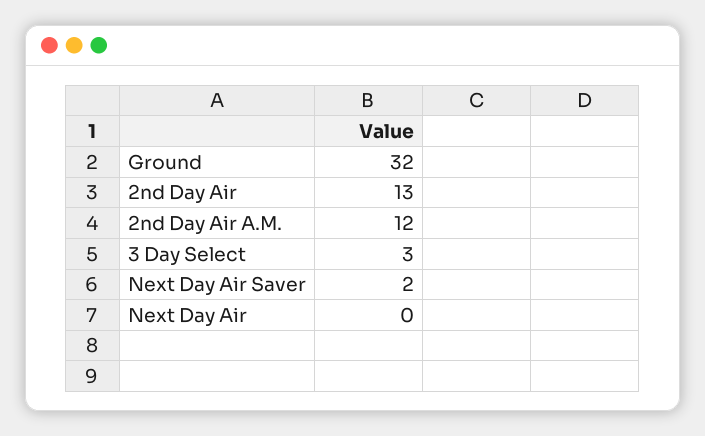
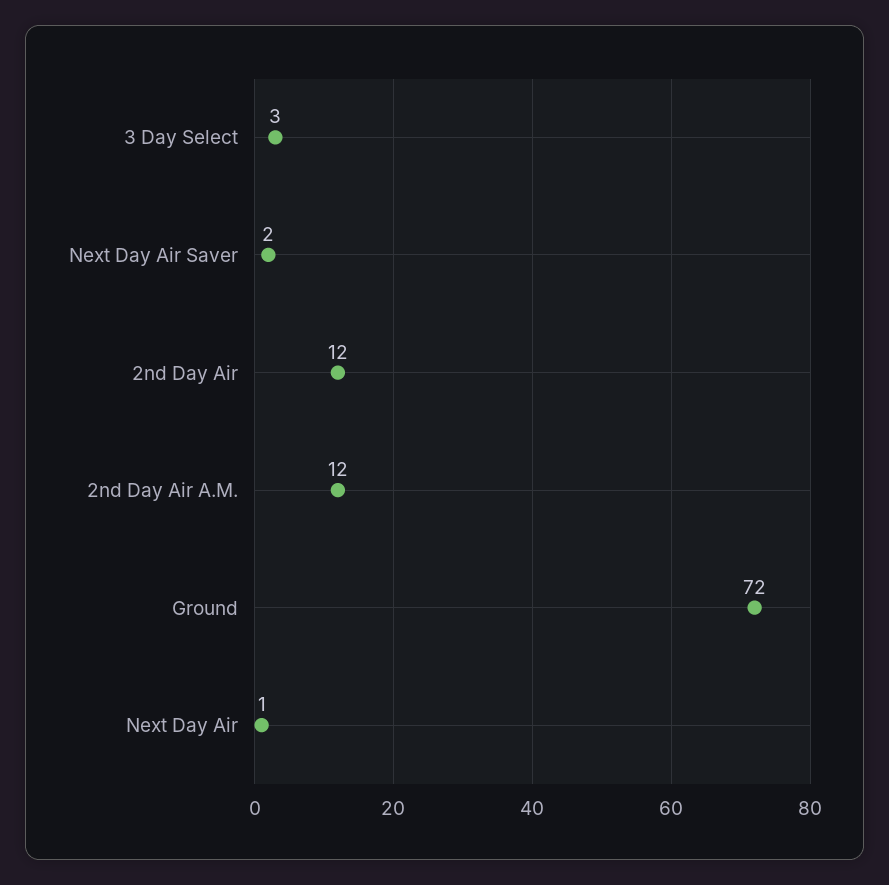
  {
-   "Ground": 32,
+   "Ground": 72,
-   "2nd Day Air": 13,
+   "2nd Day Air": 12,
    "2nd Day Air A.M.": 12,
    "3 Day Select": 3,
    "Next Day Air Saver": 2,
-   "Next Day Air": 0
+   "Next Day Air": 1
  }

